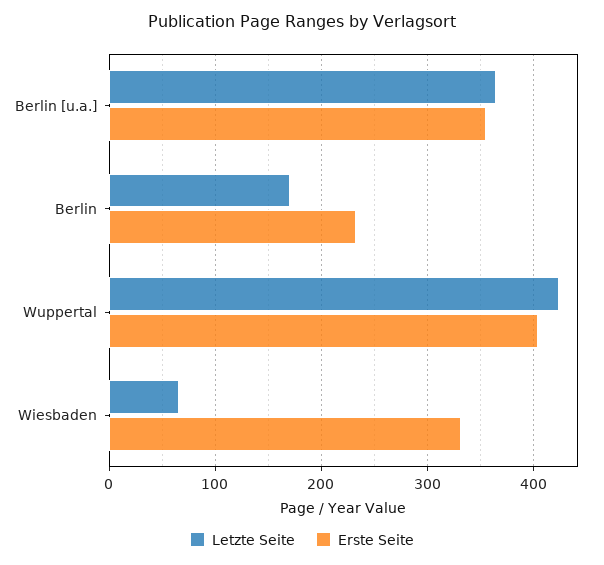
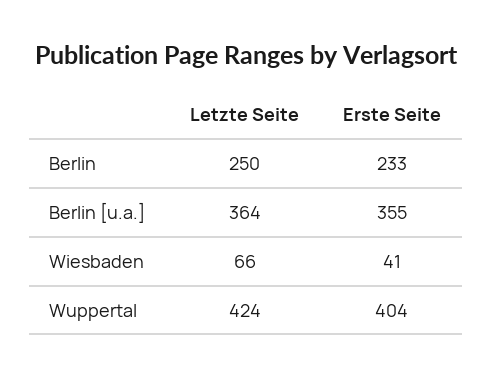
  {
    "Letzte Seite": {
      "Berlin [u.a.]": 364,
-     "Berlin": 170,
+     "Berlin": 250,
      "Wuppertal": 424,
      "Wiesbaden": 66
    },
    "Erste Seite": {
      "Berlin [u.a.]": 355,
      "Berlin": 233,
      "Wuppertal": 404,
-     "Wiesbaden": 330
+     "Wiesbaden": 41
    }
  }

